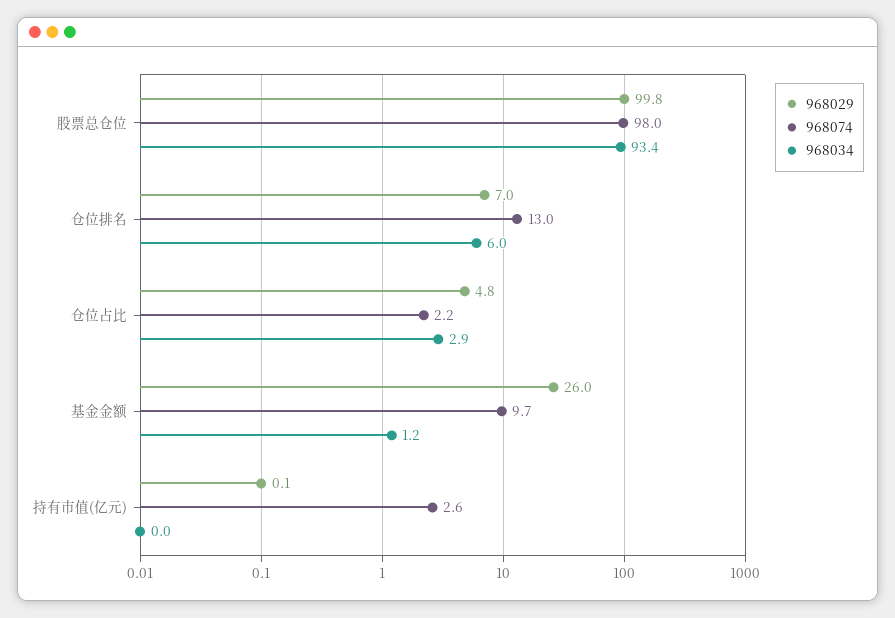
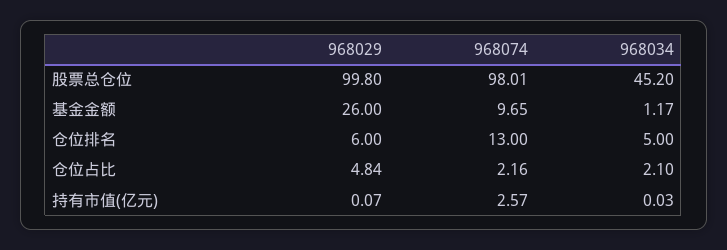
  {
    "968029": {
      "股票总仓位": 99.8,
-     "仓位排名": 7,
+     "仓位排名": 6,
      "仓位占比": 4.84,
      "基金金额": 26,
      "持有市值(亿元)": 0.07
    },
    "968074": {
      "股票总仓位": 98.01,
      "仓位排名": 13,
      "仓位占比": 2.16,
      "基金金额": 9.65,
      "持有市值(亿元)": 2.57
    },
    "968034": {
-     "股票总仓位": 93.4,
+     "股票总仓位": 45.2,
-     "仓位排名": 6,
+     "仓位排名": 5,
-     "仓位占比": 2.9,
+     "仓位占比": 2.1,
      "基金金额": 1.17,
      "持有市值(亿元)": 0.03
    }
  }

